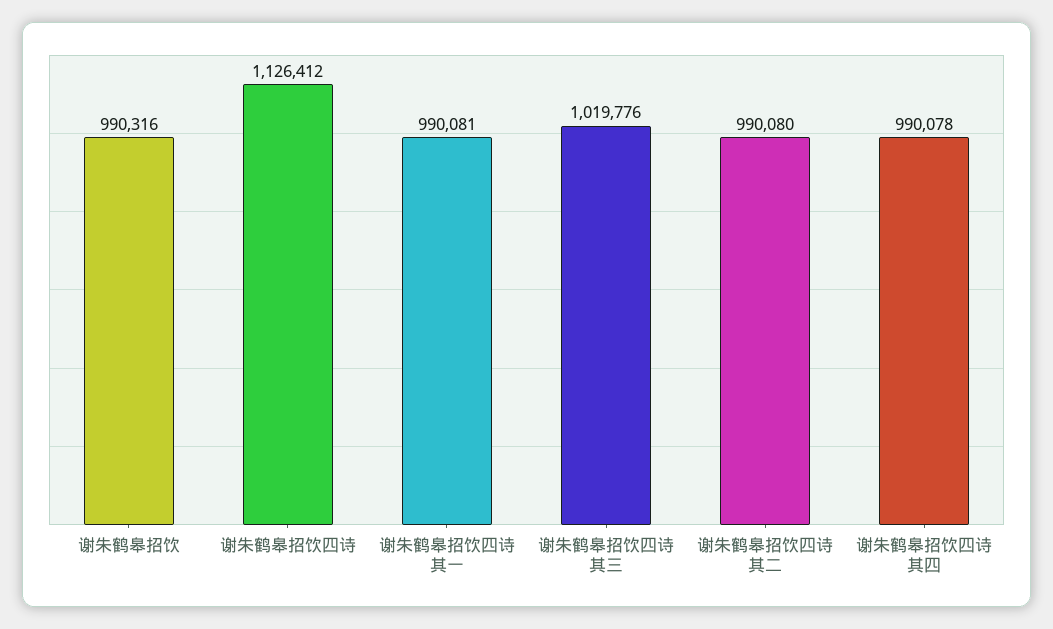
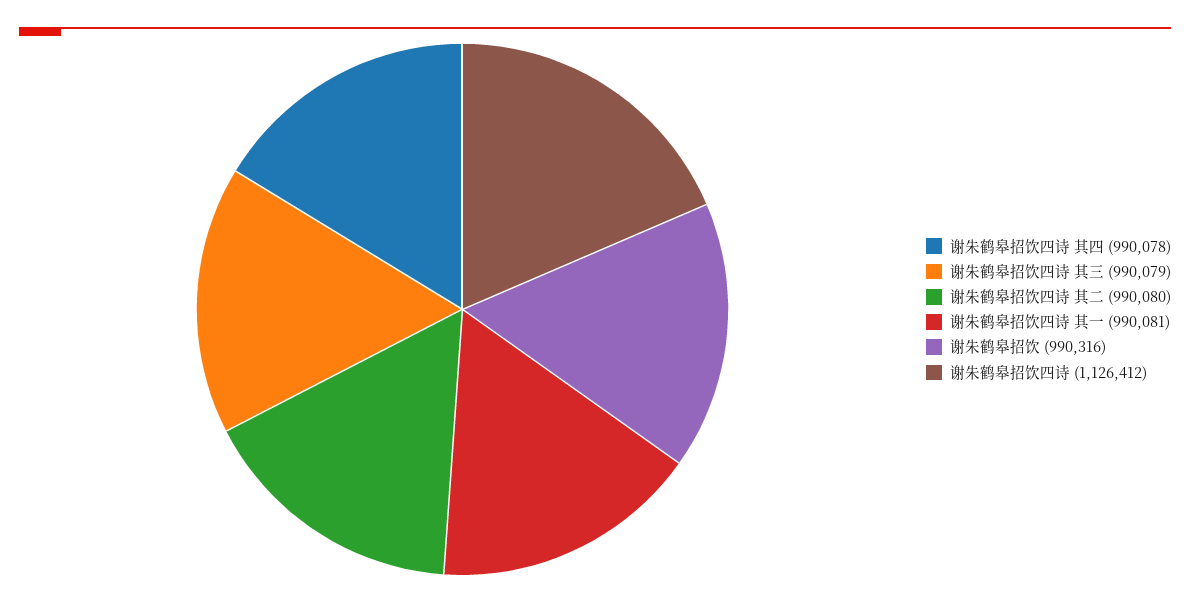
  {
    "谢朱鹤皋招饮": 990316,
    "谢朱鹤皋招饮四诗": 1126412,
    "谢朱鹤皋招饮四诗 其一": 990081,
-   "谢朱鹤皋招饮四诗 其三": 1019776,
+   "谢朱鹤皋招饮四诗 其三": 990079,
    "谢朱鹤皋招饮四诗 其二": 990080,
    "谢朱鹤皋招饮四诗 其四": 990078
  }

